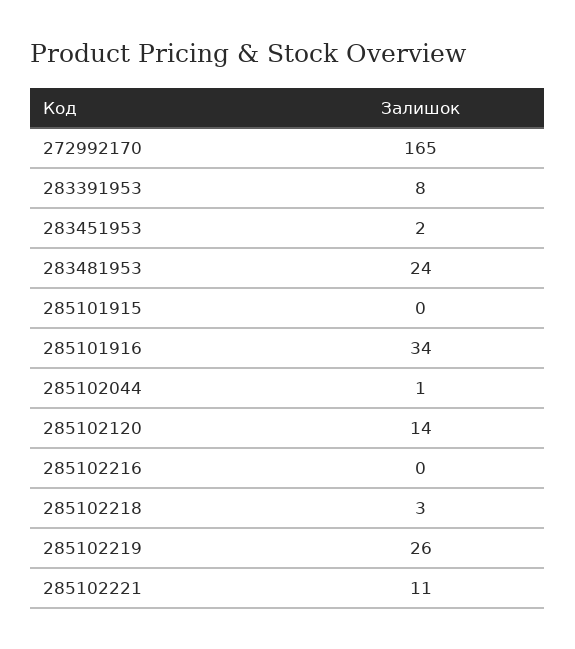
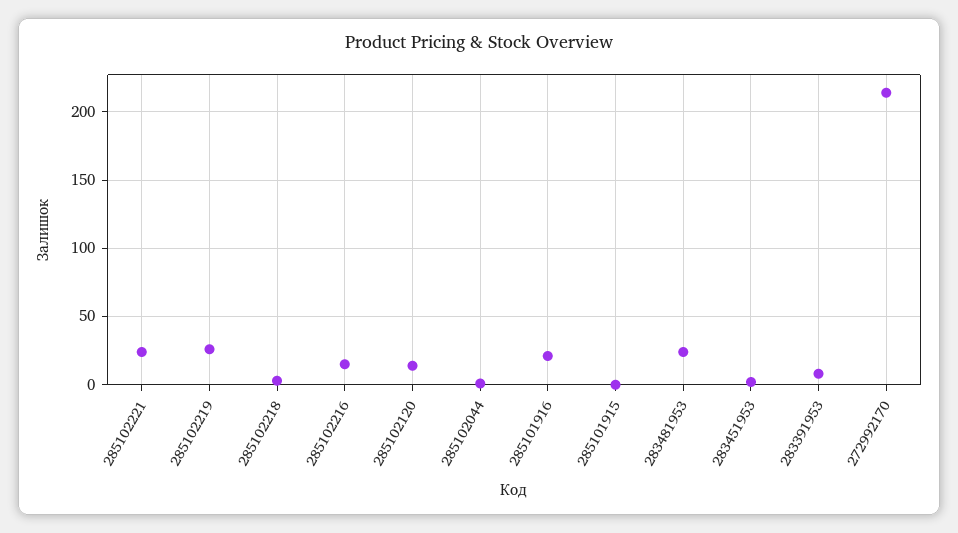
  {
-   "272992170": 165,
+   "272992170": 215,
    "283391953": 8,
    "283451953": 2,
    "283481953": 24,
    "285101915": 0,
-   "285101916": 34,
+   "285101916": 20,
    "285102044": 1,
    "285102120": 14,
-   "285102216": 0,
+   "285102216": 15,
    "285102218": 3,
    "285102219": 26,
-   "285102221": 11
+   "285102221": 25
  }

